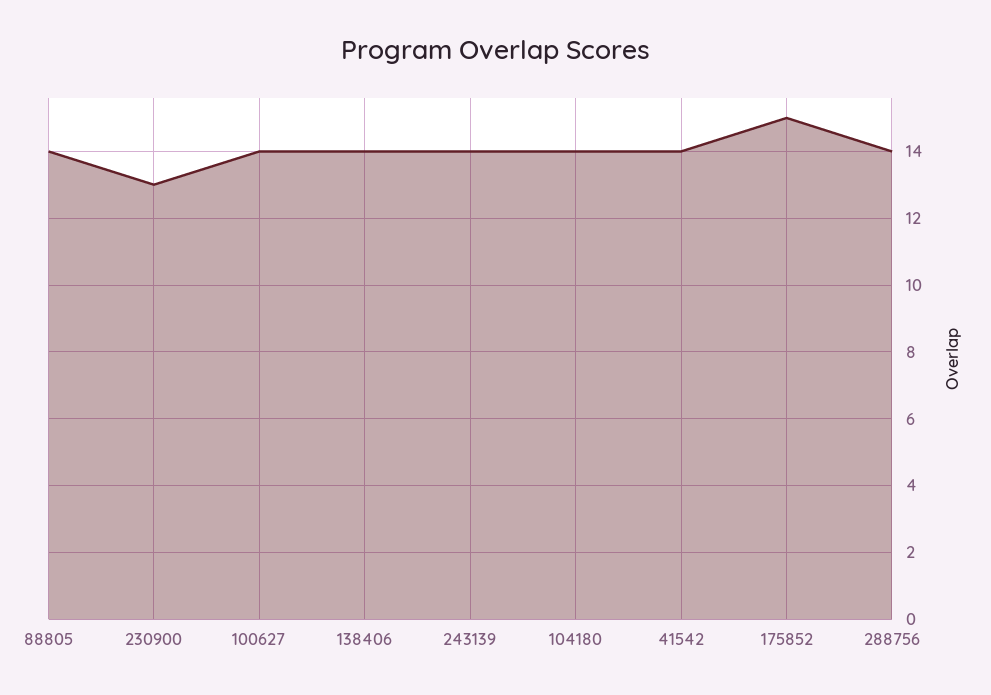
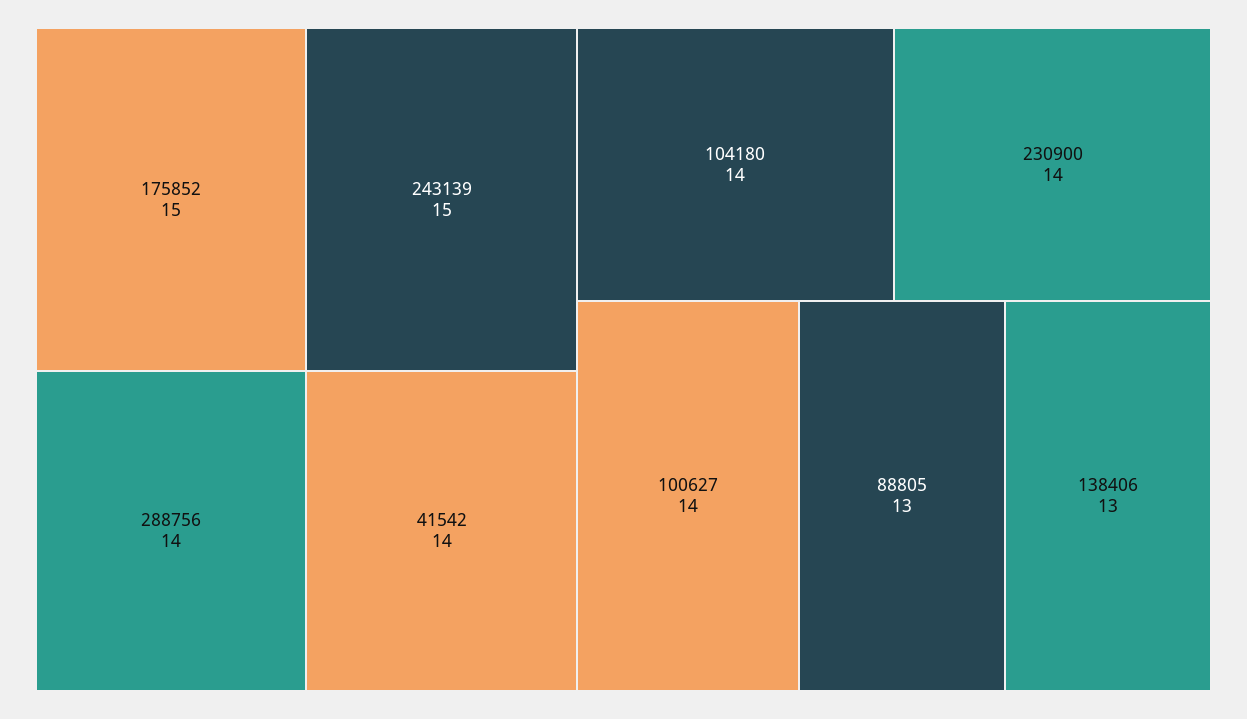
  {
-   "88805": 14,
+   "88805": 13,
-   "230900": 13,
+   "230900": 14,
    "100627": 14,
-   "138406": 14,
+   "138406": 13,
-   "243139": 14,
+   "243139": 15,
    "104180": 14,
    "41542": 14,
    "175852": 15,
    "288756": 14
  }

